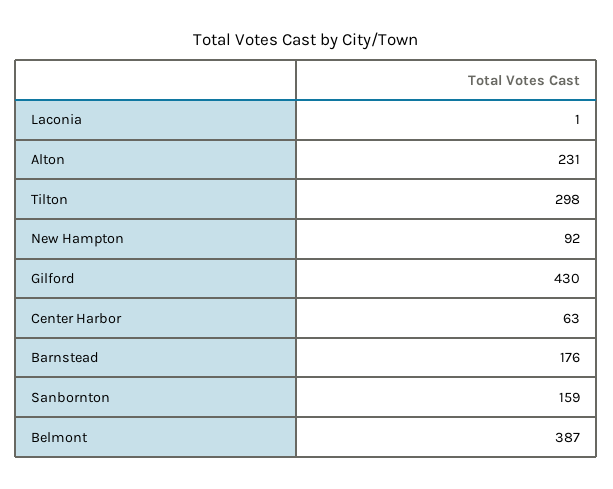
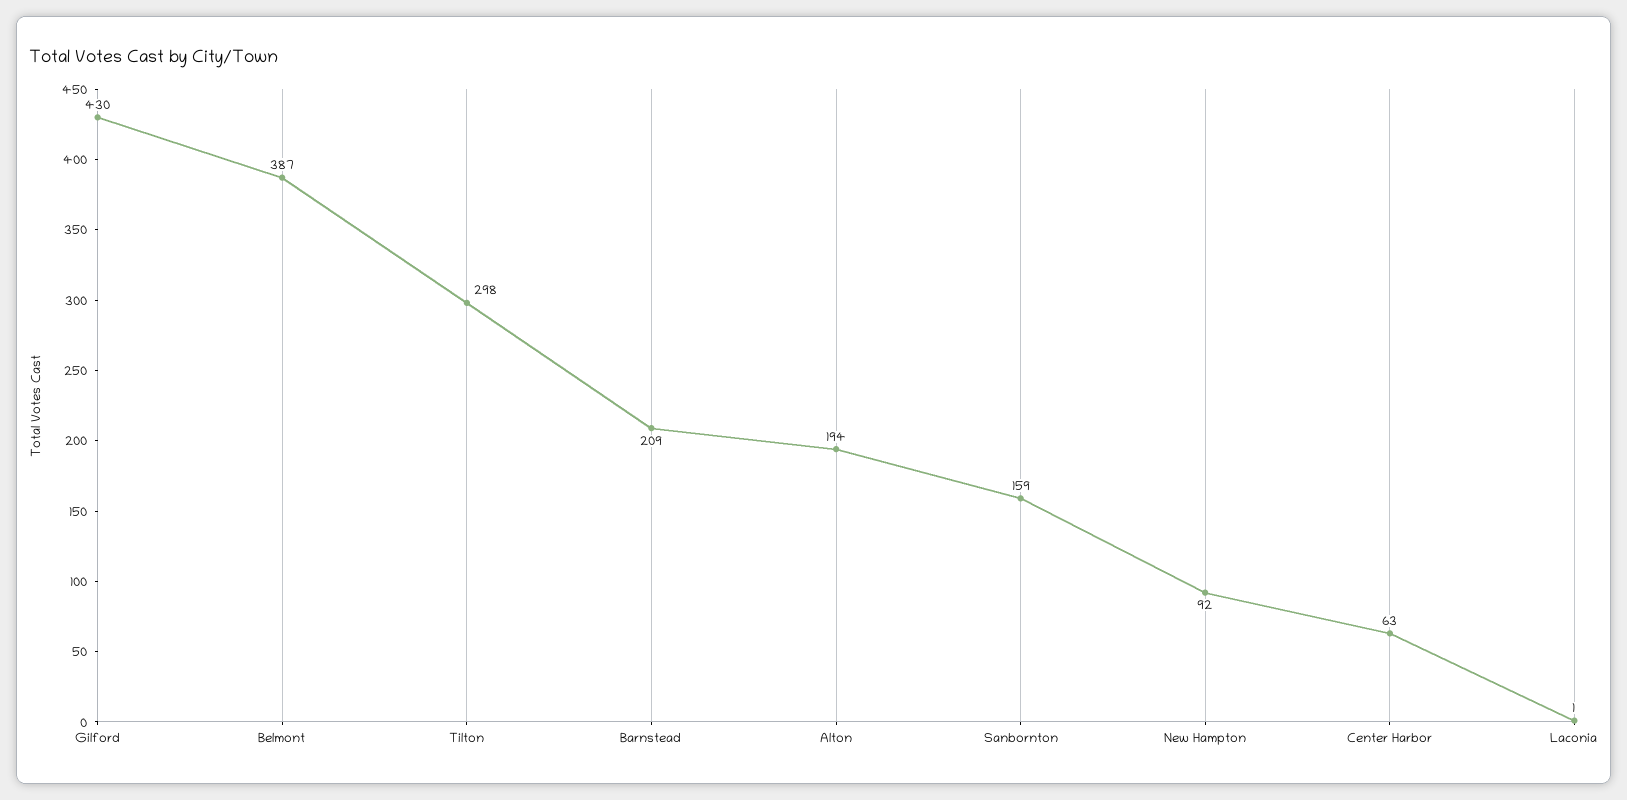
  {
    "Laconia": 1,
-   "Alton": 231,
+   "Alton": 194,
    "Tilton": 298,
    "New Hampton": 92,
    "Gilford": 430,
    "Center Harbor": 63,
-   "Barnstead": 176,
+   "Barnstead": 209,
    "Sanbornton": 159,
    "Belmont": 387
  }

